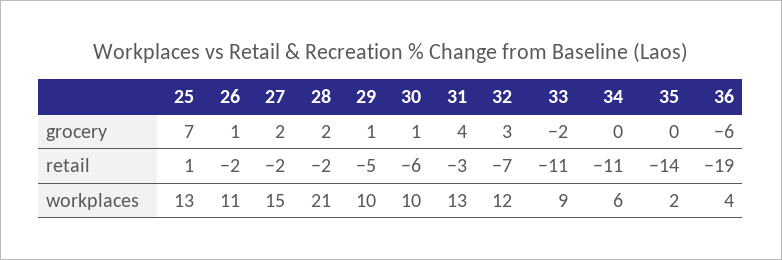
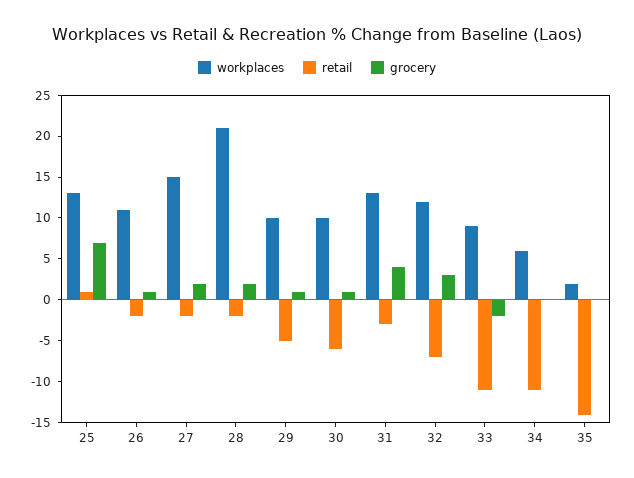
  {
    "grocery": {
      "25": 7,
      "26": 1,
      "27": 2,
      "28": 2,
      "29": 1,
      "30": 1,
      "31": 4,
      "32": 3,
      "33": -2,
      "34": 0,
-     "35": 0,
+     "35": 0
-     "36": -6
    },
    "retail": {
      "25": 1,
      "26": -2,
      "27": -2,
      "28": -2,
      "29": -5,
      "30": -6,
      "31": -3,
      "32": -7,
      "33": -11,
      "34": -11,
-     "35": -14,
+     "35": -14
-     "36": -19
    },
    "workplaces": {
      "25": 13,
      "26": 11,
      "27": 15,
      "28": 21,
      "29": 10,
      "30": 10,
      "31": 13,
      "32": 12,
      "33": 9,
      "34": 6,
-     "35": 2,
+     "35": 2
-     "36": 4
    }
  }

